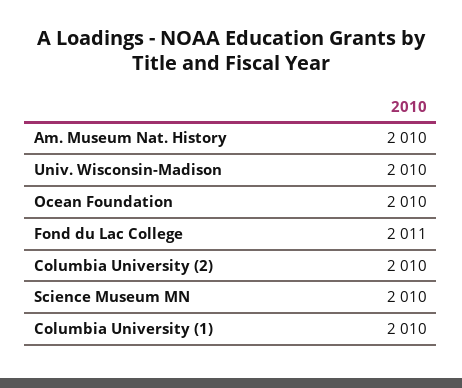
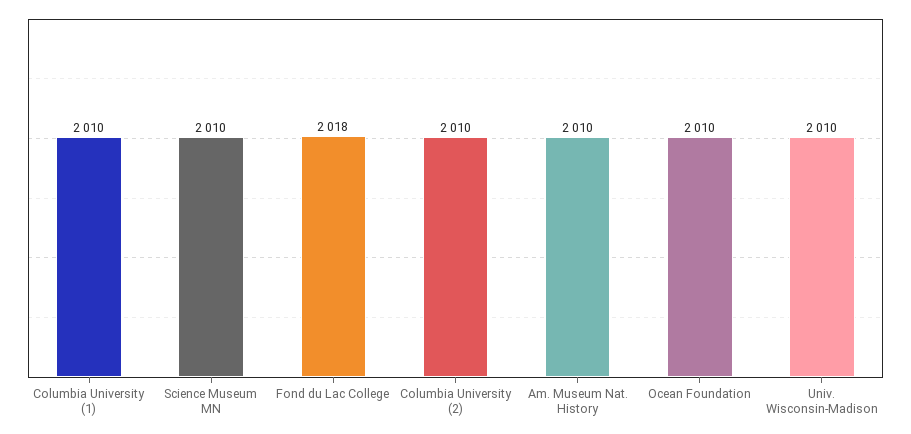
  {
    "Am. Museum Nat. History": 2010,
    "Univ. Wisconsin-Madison": 2010,
    "Ocean Foundation": 2010,
-   "Fond du Lac College": 2011,
+   "Fond du Lac College": 2018,
    "Columbia University (2)": 2010,
    "Science Museum MN": 2010,
    "Columbia University (1)": 2010
  }

